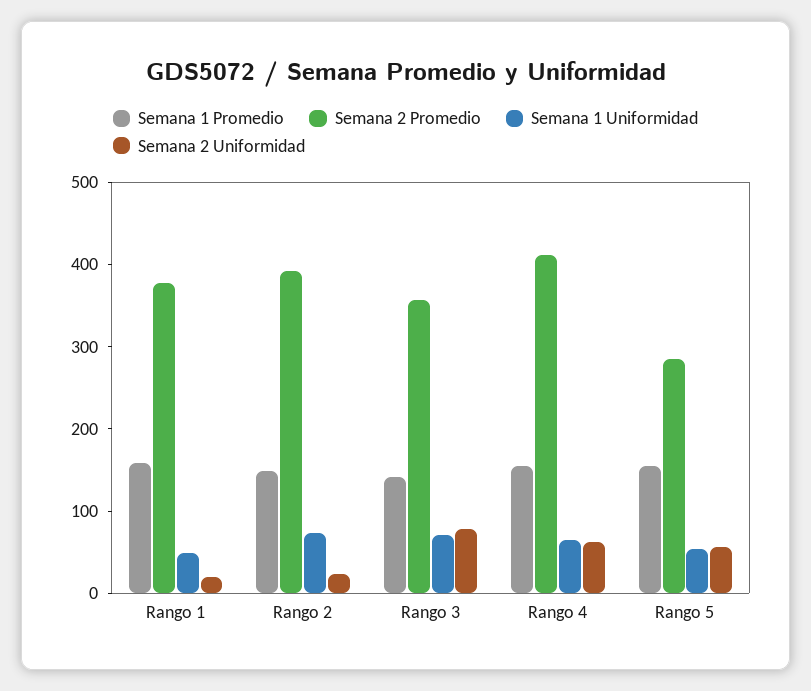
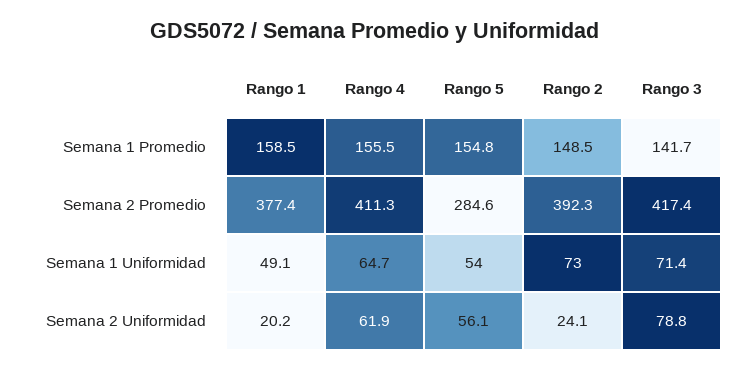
  {
    "Semana 1 Promedio": {
      "Rango 1": 158.5,
      "Rango 2": 148.5,
      "Rango 3": 141.7,
      "Rango 4": 155.5,
      "Rango 5": 154.8
    },
    "Semana 2 Promedio": {
      "Rango 1": 377.4,
      "Rango 2": 392.3,
-     "Rango 3": 360,
+     "Rango 3": 417.4,
      "Rango 4": 411.3,
      "Rango 5": 284.6
    },
    "Semana 1 Uniformidad": {
      "Rango 1": 49.1,
      "Rango 2": 73,
      "Rango 3": 71.4,
      "Rango 4": 64.7,
      "Rango 5": 54
    },
    "Semana 2 Uniformidad": {
      "Rango 1": 20.2,
      "Rango 2": 24.1,
      "Rango 3": 78.8,
      "Rango 4": 61.9,
      "Rango 5": 56.1
    }
  }

